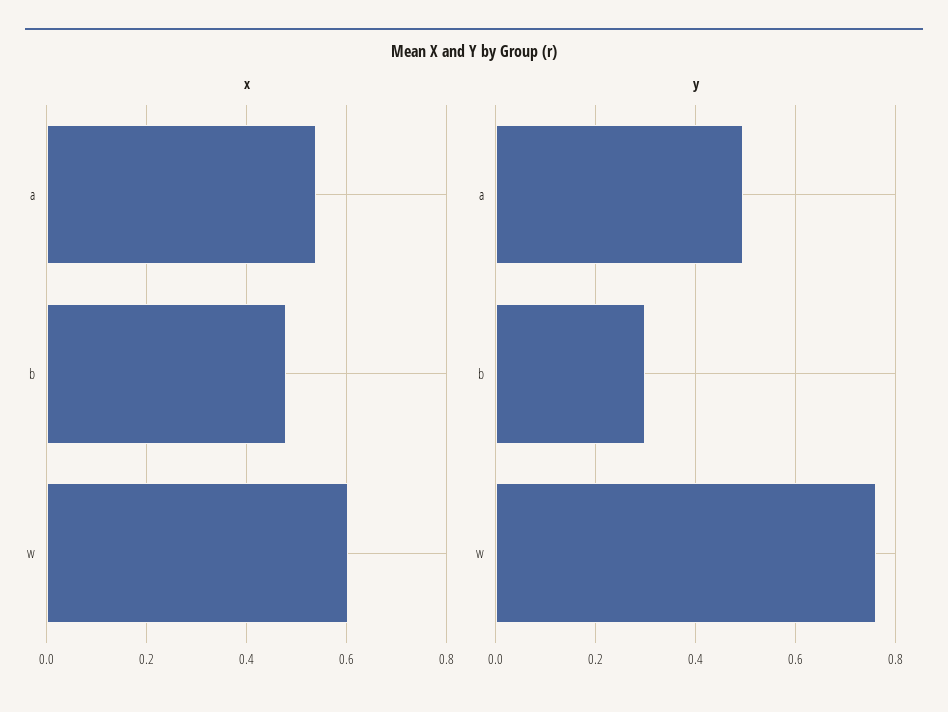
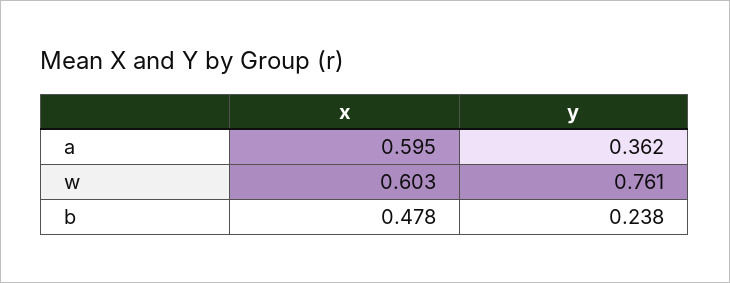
  {
    "x": {
-     "a": 0.54,
+     "a": 0.595,
      "b": 0.478,
      "w": 0.603
    },
    "y": {
-     "a": 0.5,
+     "a": 0.362,
-     "b": 0.3,
+     "b": 0.238,
      "w": 0.761
    }
  }

